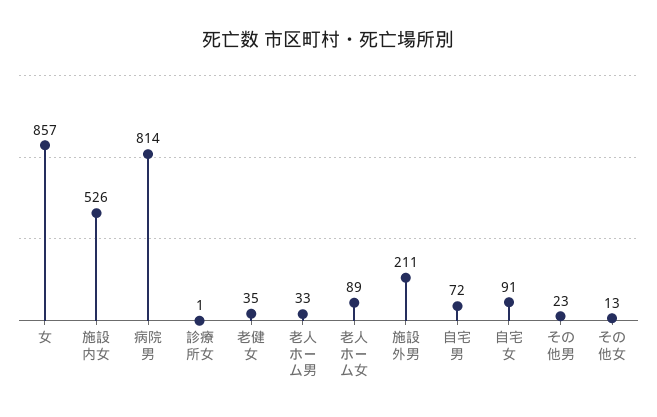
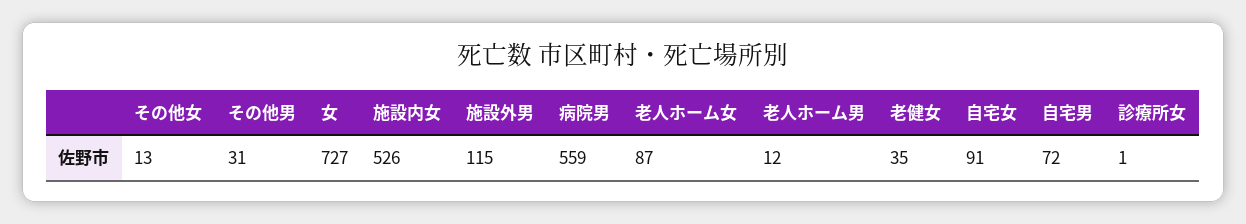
  {
-   "女": 857,
+   "女": 727,
    "施設内女": 526,
-   "病院男": 814,
+   "病院男": 559,
    "診療所女": 1,
    "老健女": 35,
-   "老人ホーム男": 33,
+   "老人ホーム男": 12,
-   "老人ホーム女": 89,
+   "老人ホーム女": 87,
-   "施設外男": 211,
+   "施設外男": 115,
    "自宅男": 72,
    "自宅女": 91,
-   "その他男": 23,
+   "その他男": 31,
    "その他女": 13
  }

